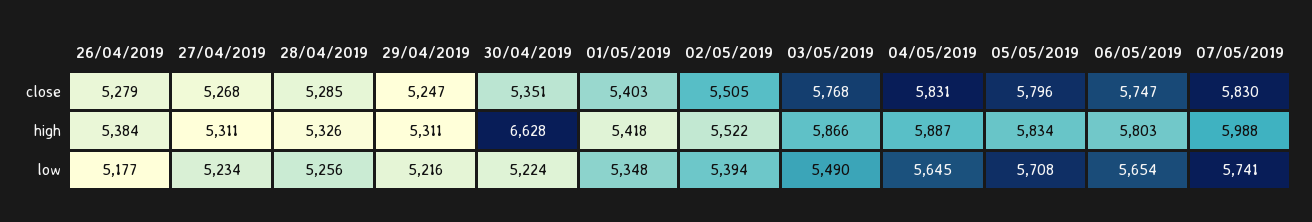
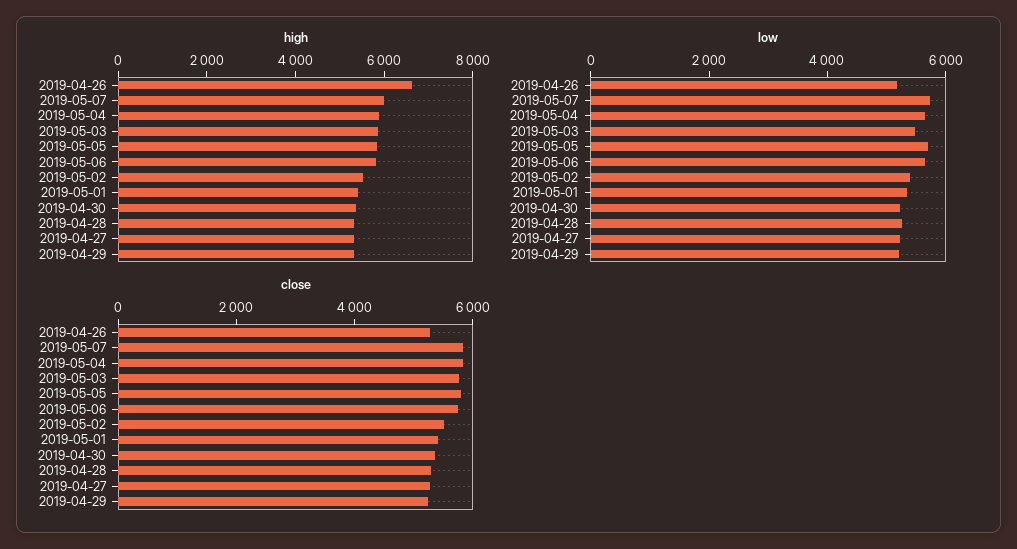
  {
    "close": {
      "26/04/2019": 5279,
      "27/04/2019": 5268,
      "28/04/2019": 5285,
      "29/04/2019": 5247,
      "30/04/2019": 5351,
      "01/05/2019": 5403,
      "02/05/2019": 5505,
      "03/05/2019": 5768,
      "04/05/2019": 5831,
      "05/05/2019": 5796,
      "06/05/2019": 5747,
      "07/05/2019": 5830
    },
    "high": {
-     "26/04/2019": 5384,
+     "26/04/2019": 6500,
      "27/04/2019": 5311,
      "28/04/2019": 5326,
      "29/04/2019": 5311,
-     "30/04/2019": 6628,
+     "30/04/2019": 5500,
      "01/05/2019": 5418,
      "02/05/2019": 5522,
      "03/05/2019": 5866,
      "04/05/2019": 5887,
      "05/05/2019": 5834,
      "06/05/2019": 5803,
      "07/05/2019": 5988
    },
    "low": {
      "26/04/2019": 5177,
      "27/04/2019": 5234,
      "28/04/2019": 5256,
      "29/04/2019": 5216,
      "30/04/2019": 5224,
      "01/05/2019": 5348,
      "02/05/2019": 5394,
      "03/05/2019": 5490,
      "04/05/2019": 5645,
      "05/05/2019": 5708,
      "06/05/2019": 5654,
      "07/05/2019": 5741
    }
  }

